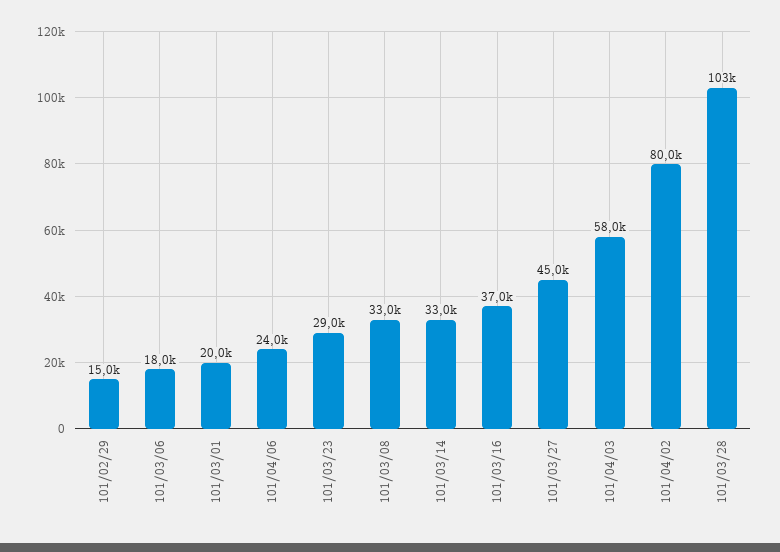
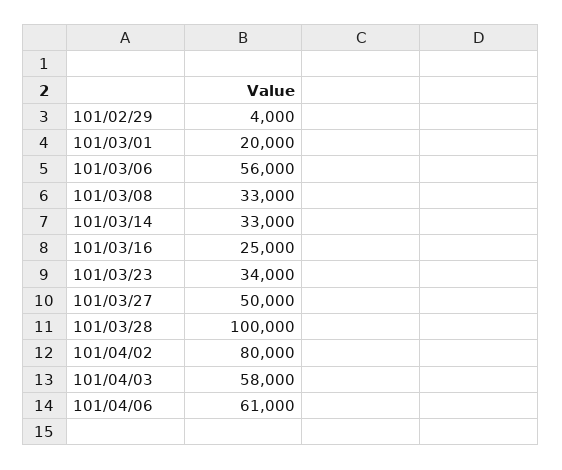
  {
-   "101/02/29": 15000,
+   "101/02/29": 4000,
-   "101/03/06": 18000,
+   "101/03/06": 56000,
    "101/03/01": 20000,
-   "101/04/06": 24000,
+   "101/04/06": 61000,
-   "101/03/23": 29000,
+   "101/03/23": 34000,
    "101/03/08": 33000,
    "101/03/14": 33000,
-   "101/03/16": 37000,
+   "101/03/16": 25000,
-   "101/03/27": 45000,
+   "101/03/27": 50000,
    "101/04/03": 58000,
    "101/04/02": 80000,
-   "101/03/28": 103000
+   "101/03/28": 100000
  }

